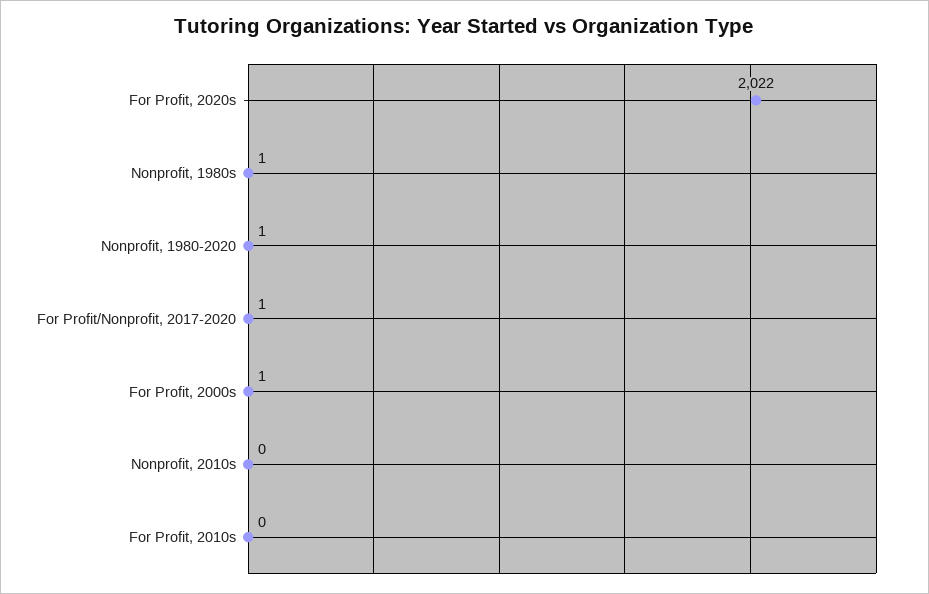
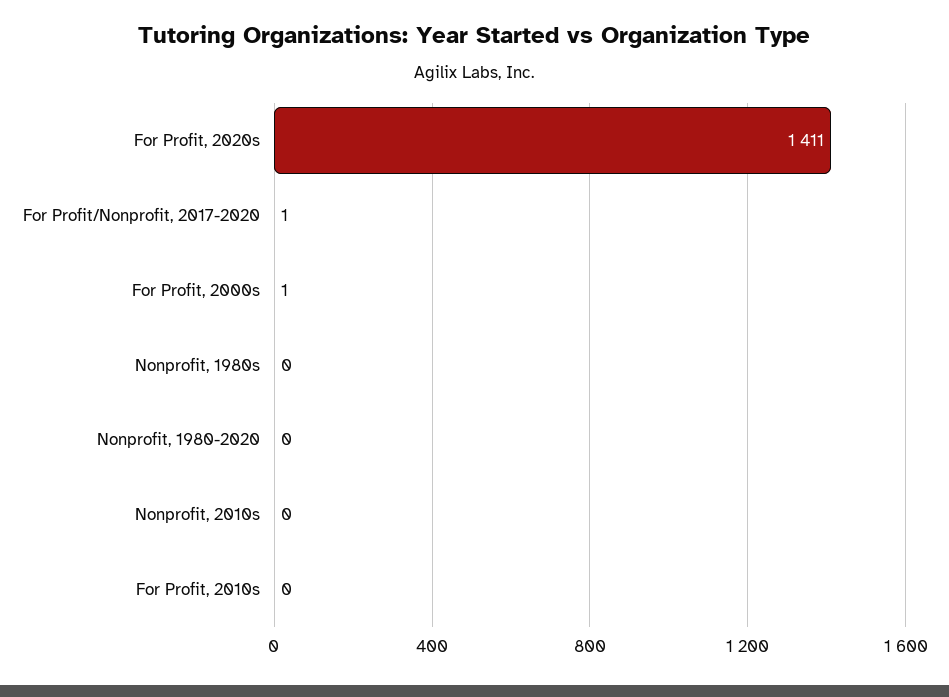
  {
-   "For Profit, 2020s": 2022,
+   "For Profit, 2020s": 1411,
-   "Nonprofit, 1980s": 1,
+   "Nonprofit, 1980s": 0,
-   "Nonprofit, 1980-2020": 1,
+   "Nonprofit, 1980-2020": 0,
    "For Profit/Nonprofit, 2017-2020": 1,
    "For Profit, 2000s": 1,
    "Nonprofit, 2010s": 0,
    "For Profit, 2010s": 0
  }

